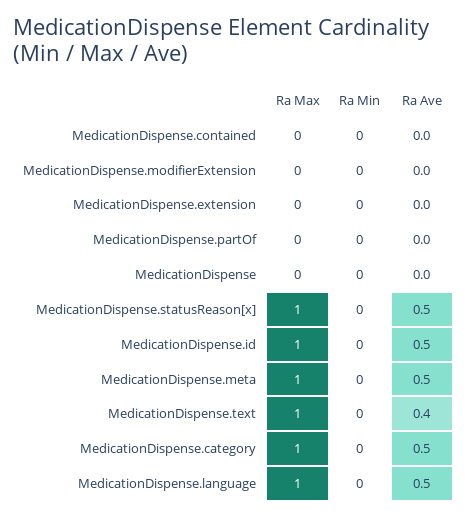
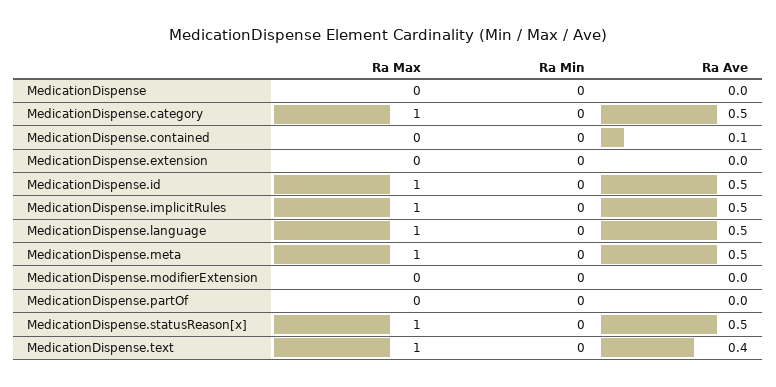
  {
    "Ra Max": {
      "MedicationDispense.contained": 0,
      "MedicationDispense.modifierExtension": 0,
      "MedicationDispense.extension": 0,
      "MedicationDispense.partOf": 0,
      "MedicationDispense": 0,
      "MedicationDispense.statusReason[x]": 1,
      "MedicationDispense.id": 1,
      "MedicationDispense.meta": 1,
      "MedicationDispense.text": 1,
      "MedicationDispense.category": 1,
-     "MedicationDispense.language": 1
+     "MedicationDispense.language": 1,
+     "MedicationDispense.implicitRules": 1
    },
    "Ra Min": {
      "MedicationDispense.contained": 0,
      "MedicationDispense.modifierExtension": 0,
      "MedicationDispense.extension": 0,
      "MedicationDispense.partOf": 0,
      "MedicationDispense": 0,
      "MedicationDispense.statusReason[x]": 0,
      "MedicationDispense.id": 0,
      "MedicationDispense.meta": 0,
      "MedicationDispense.text": 0,
      "MedicationDispense.category": 0,
-     "MedicationDispense.language": 0
+     "MedicationDispense.language": 0,
+     "MedicationDispense.implicitRules": 0
    },
    "Ra Ave": {
-     "MedicationDispense.contained": 0,
+     "MedicationDispense.contained": 0.1,
      "MedicationDispense.modifierExtension": 0,
      "MedicationDispense.extension": 0,
      "MedicationDispense.partOf": 0,
      "MedicationDispense": 0,
      "MedicationDispense.statusReason[x]": 0.5,
      "MedicationDispense.id": 0.5,
      "MedicationDispense.meta": 0.5,
      "MedicationDispense.text": 0.4,
      "MedicationDispense.category": 0.5,
-     "MedicationDispense.language": 0.5
+     "MedicationDispense.language": 0.5,
+     "MedicationDispense.implicitRules": 0.5
    }
  }

